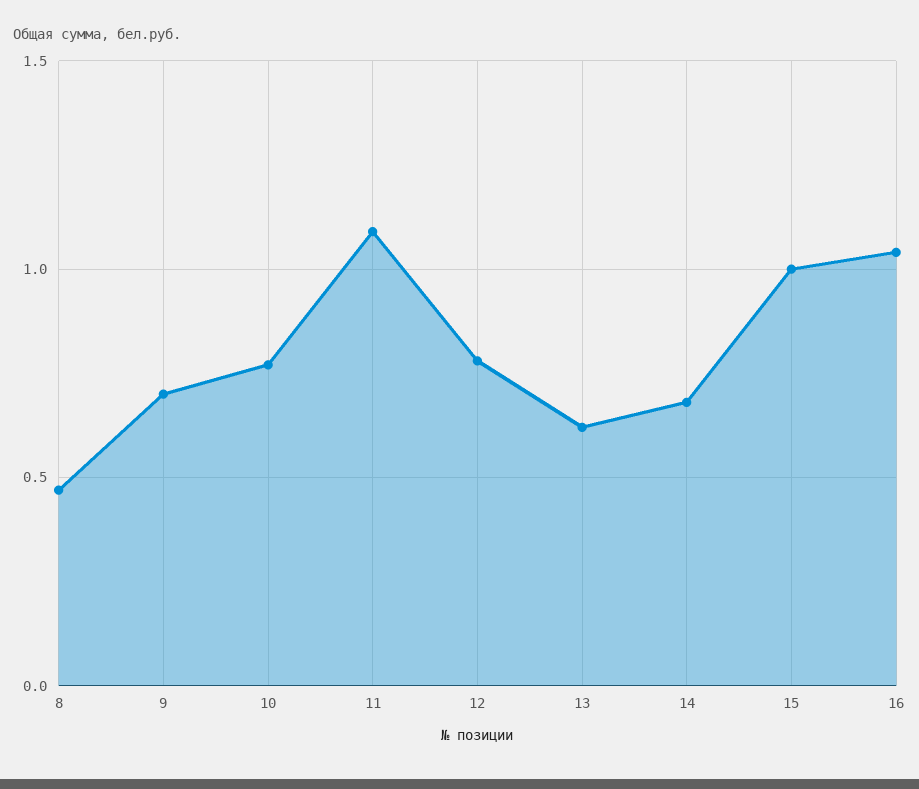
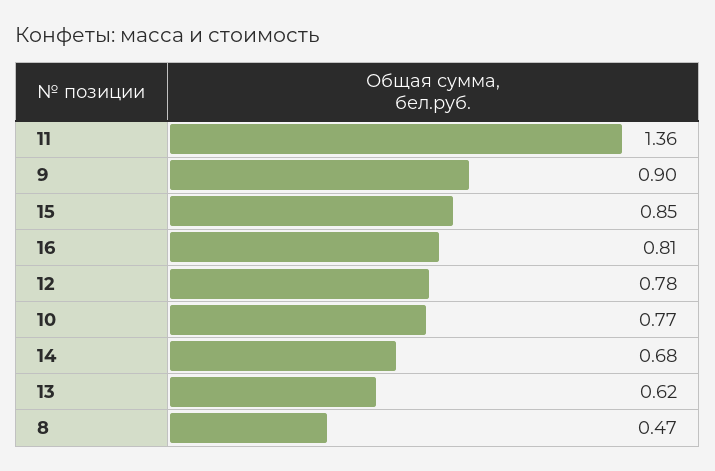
  {
    "8": 0.47,
-   "9": 0.7,
+   "9": 0.9,
    "10": 0.77,
-   "11": 1.1,
+   "11": 1.36,
    "12": 0.78,
    "13": 0.62,
    "14": 0.68,
-   "15": 1,
+   "15": 0.85,
-   "16": 1.05
+   "16": 0.81
  }

